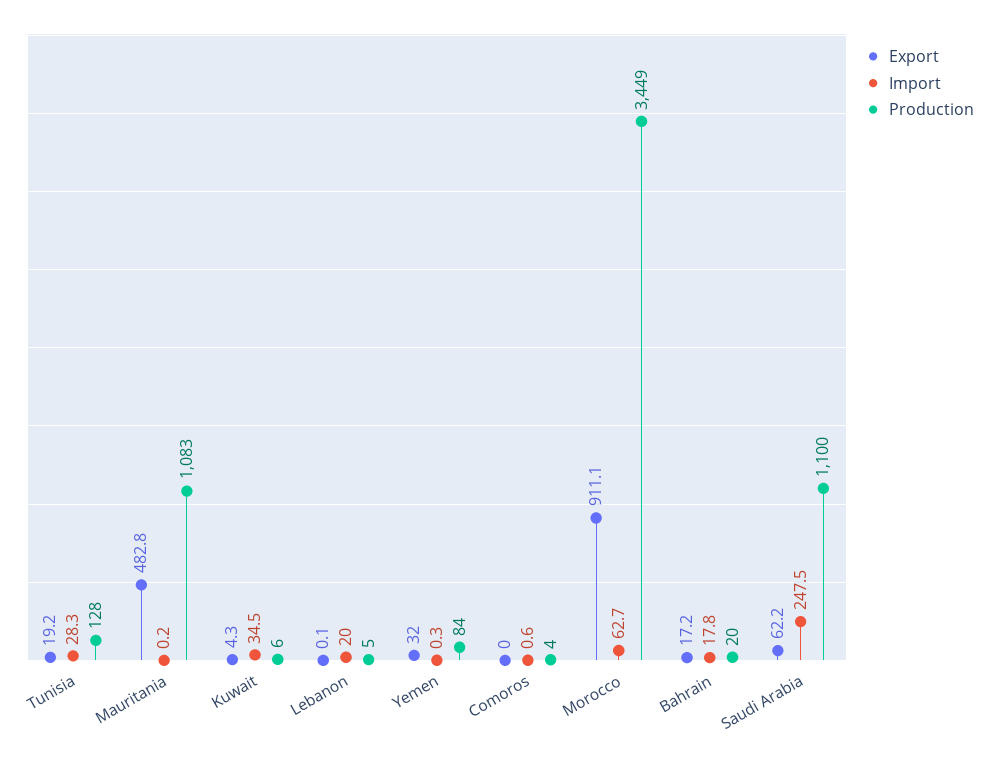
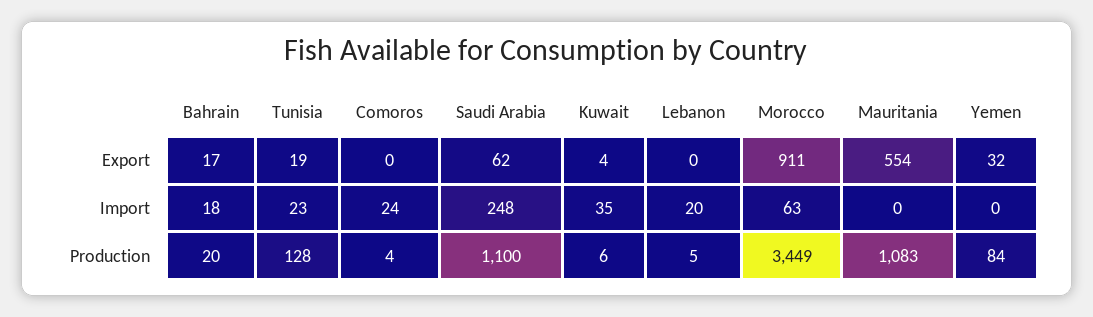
  {
    "Export": {
      "Tunisia": 19.2,
-     "Mauritania": 482.8,
+     "Mauritania": 554,
      "Kuwait": 4.3,
      "Lebanon": 0.1,
      "Yemen": 32,
      "Comoros": 0,
      "Morocco": 911.1,
      "Bahrain": 17.2,
      "Saudi Arabia": 62.2
    },
    "Import": {
-     "Tunisia": 28.3,
+     "Tunisia": 23,
      "Mauritania": 0.2,
      "Kuwait": 34.5,
      "Lebanon": 20,
      "Yemen": 0.3,
-     "Comoros": 0.6,
+     "Comoros": 24,
      "Morocco": 62.7,
      "Bahrain": 17.8,
      "Saudi Arabia": 247.5
    },
    "Production": {
      "Tunisia": 128,
      "Mauritania": 1083,
      "Kuwait": 6,
      "Lebanon": 5,
      "Yemen": 84,
      "Comoros": 4,
      "Morocco": 3449,
      "Bahrain": 20,
      "Saudi Arabia": 1100
    }
  }

